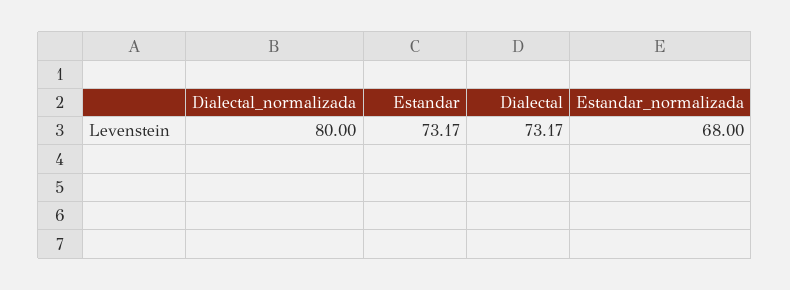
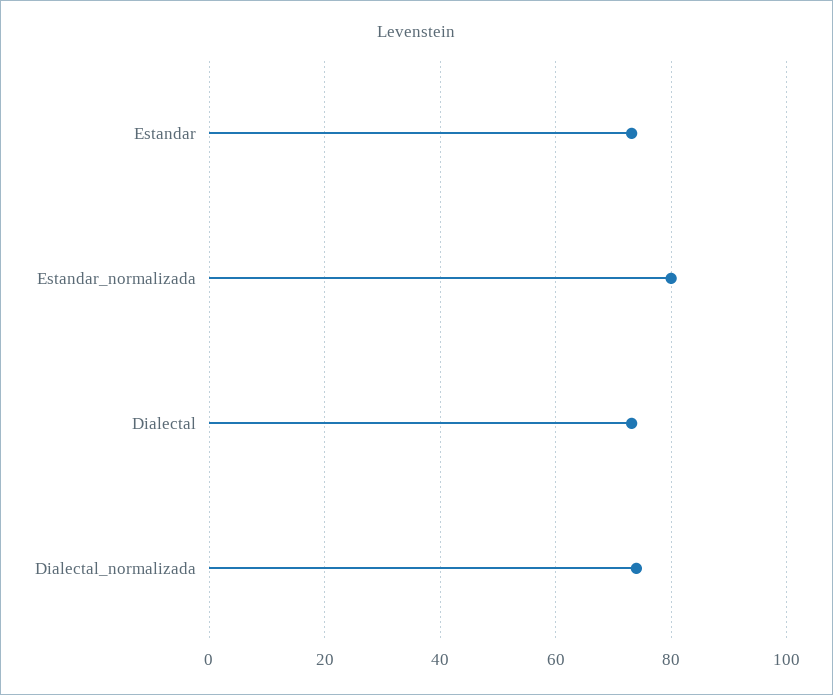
  {
-   "Dialectal_normalizada": 80,
+   "Dialectal_normalizada": 74,
    "Estandar": 73.17,
    "Dialectal": 73.17,
-   "Estandar_normalizada": 68
+   "Estandar_normalizada": 80
  }

